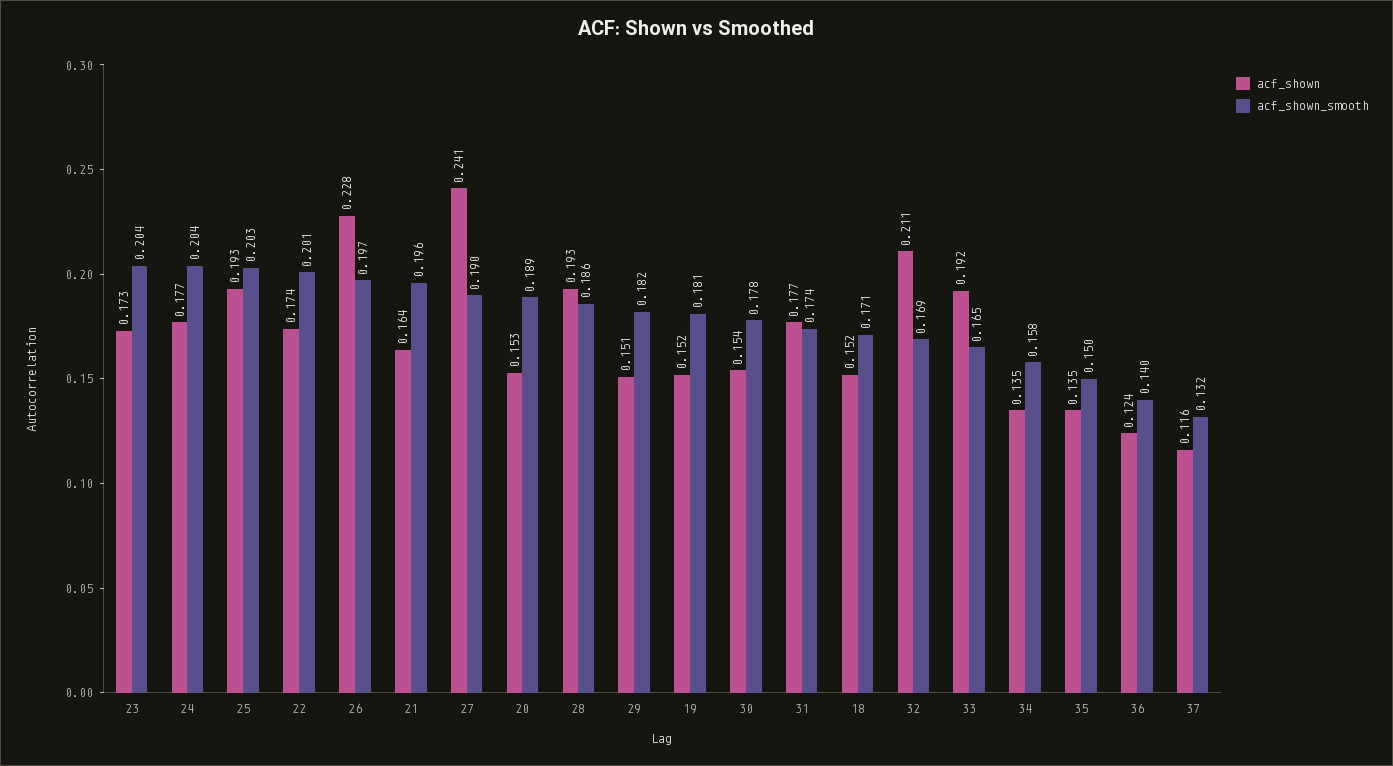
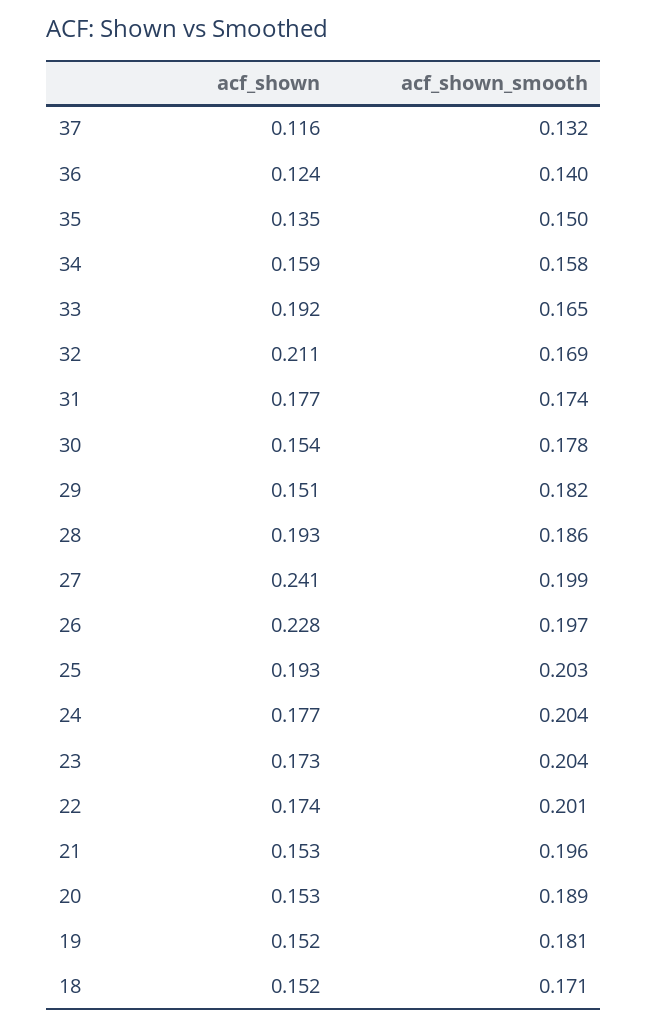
  {
    "acf_shown": {
      "23": 0.173,
      "24": 0.177,
      "25": 0.193,
      "22": 0.174,
      "26": 0.228,
-     "21": 0.164,
+     "21": 0.153,
      "27": 0.241,
      "20": 0.153,
      "28": 0.193,
      "29": 0.151,
      "19": 0.152,
      "30": 0.154,
      "31": 0.177,
      "18": 0.152,
      "32": 0.211,
      "33": 0.192,
-     "34": 0.135,
+     "34": 0.159,
      "35": 0.135,
      "36": 0.124,
      "37": 0.116
    },
    "acf_shown_smooth": {
      "23": 0.204,
      "24": 0.204,
      "25": 0.203,
      "22": 0.201,
      "26": 0.197,
      "21": 0.196,
-     "27": 0.19,
+     "27": 0.199,
      "20": 0.189,
      "28": 0.186,
      "29": 0.182,
      "19": 0.181,
      "30": 0.178,
      "31": 0.174,
      "18": 0.171,
      "32": 0.169,
      "33": 0.165,
      "34": 0.158,
      "35": 0.15,
      "36": 0.14,
      "37": 0.132
    }
  }

